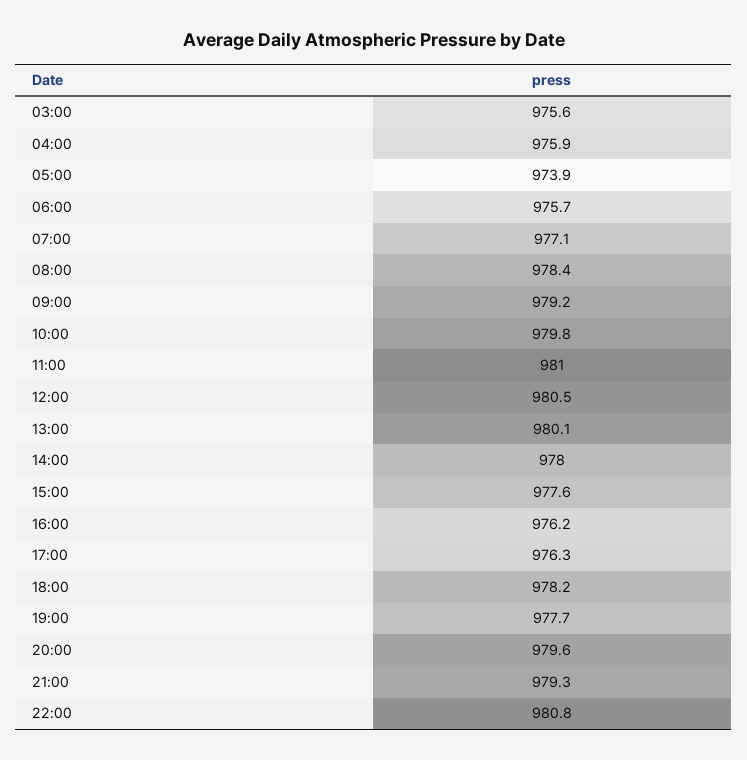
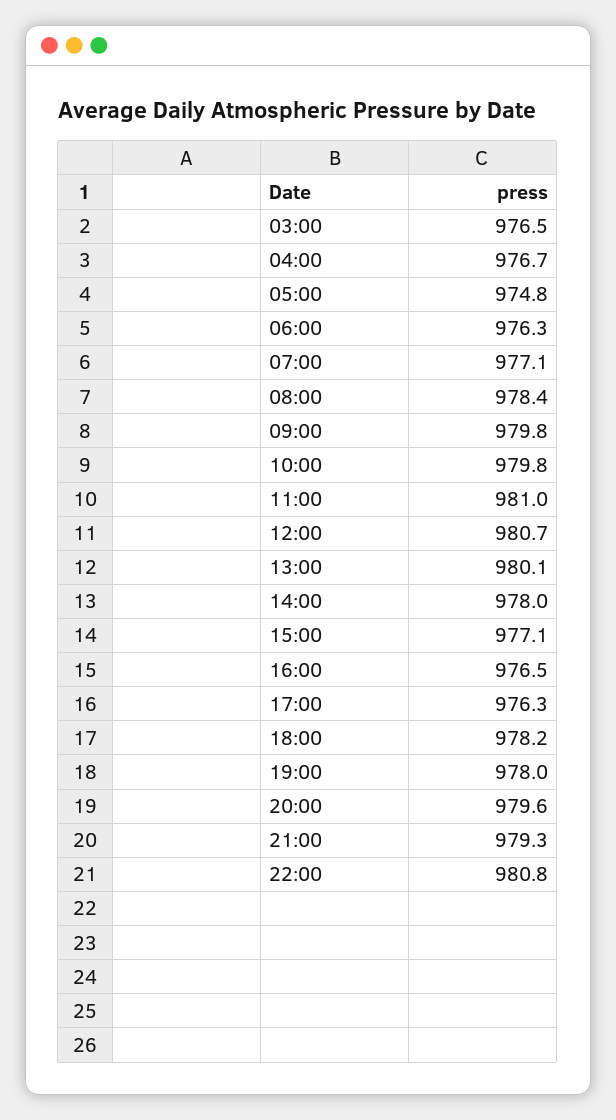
  {
-   "03:00": 975.6,
+   "03:00": 976.5,
-   "04:00": 975.9,
+   "04:00": 976.7,
-   "05:00": 973.9,
+   "05:00": 974.8,
-   "06:00": 975.7,
+   "06:00": 976.3,
    "07:00": 977.1,
    "08:00": 978.4,
-   "09:00": 979.2,
+   "09:00": 979.8,
    "10:00": 979.8,
    "11:00": 981,
-   "12:00": 980.5,
+   "12:00": 980.7,
    "13:00": 980.1,
    "14:00": 978,
-   "15:00": 977.6,
+   "15:00": 977.1,
-   "16:00": 976.2,
+   "16:00": 976.5,
    "17:00": 976.3,
    "18:00": 978.2,
-   "19:00": 977.7,
+   "19:00": 978,
    "20:00": 979.6,
    "21:00": 979.3,
    "22:00": 980.8
  }

